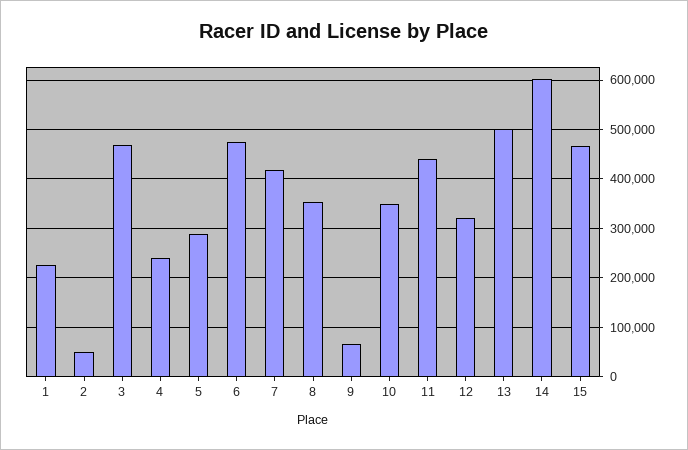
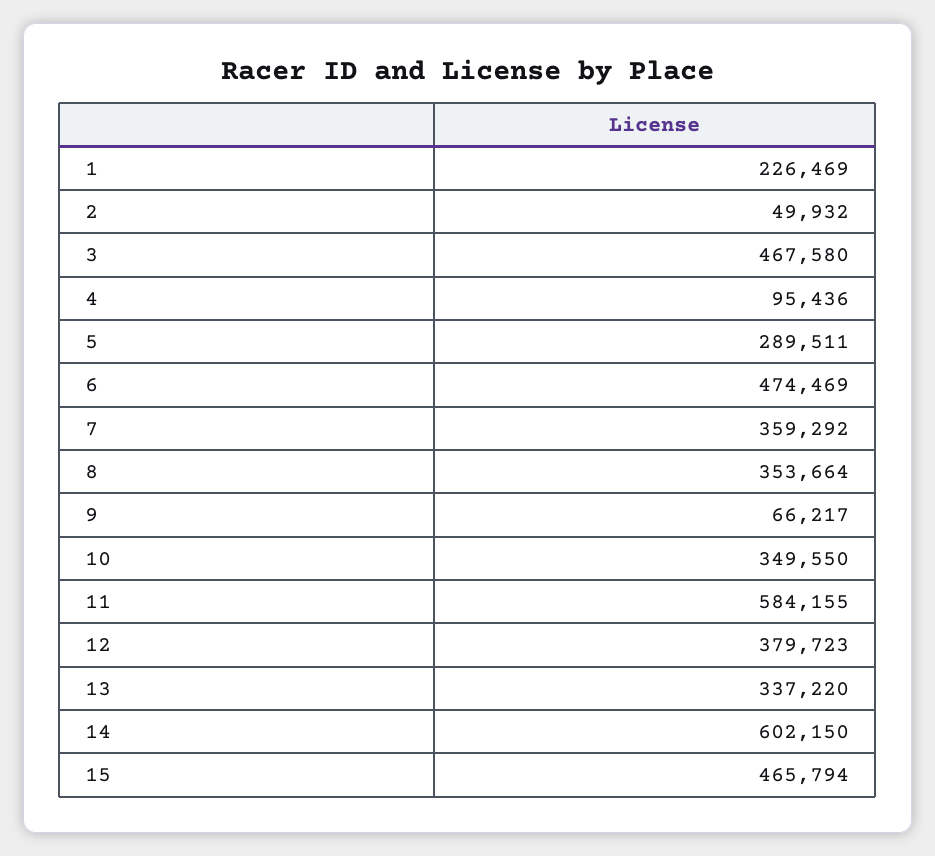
  {
    "1": 226469,
    "2": 49932,
    "3": 467580,
-   "4": 240000,
+   "4": 95436,
    "5": 289511,
    "6": 474469,
-   "7": 420000,
+   "7": 359292,
    "8": 353664,
    "9": 66217,
    "10": 349550,
-   "11": 440000,
+   "11": 584155,
-   "12": 320000,
+   "12": 379723,
-   "13": 500000,
+   "13": 337220,
    "14": 602150,
    "15": 465794
  }

